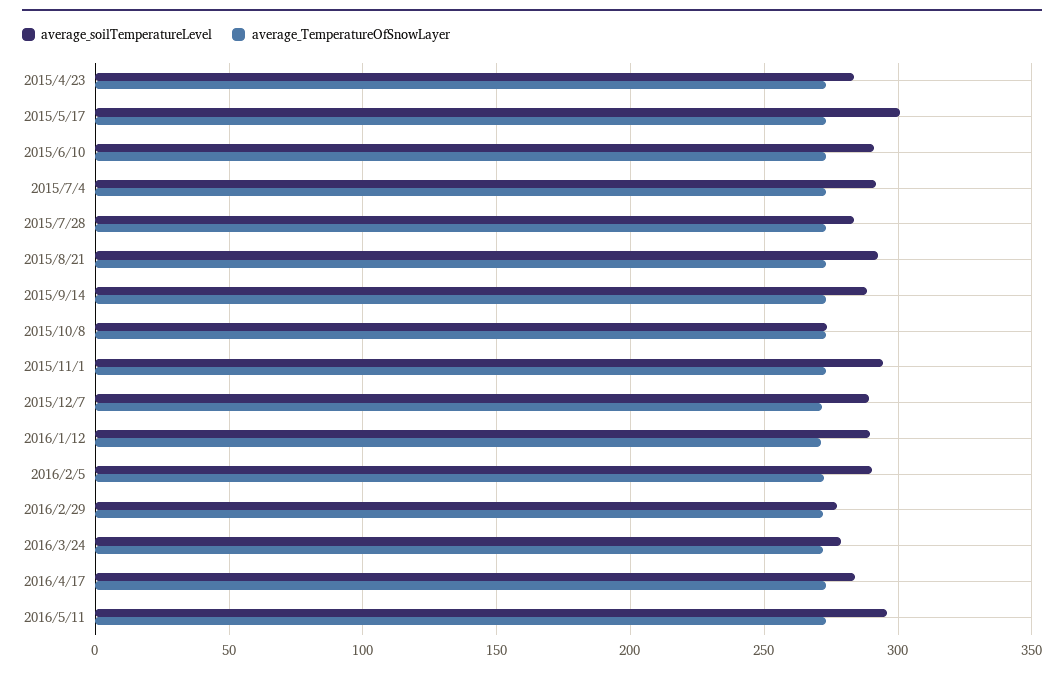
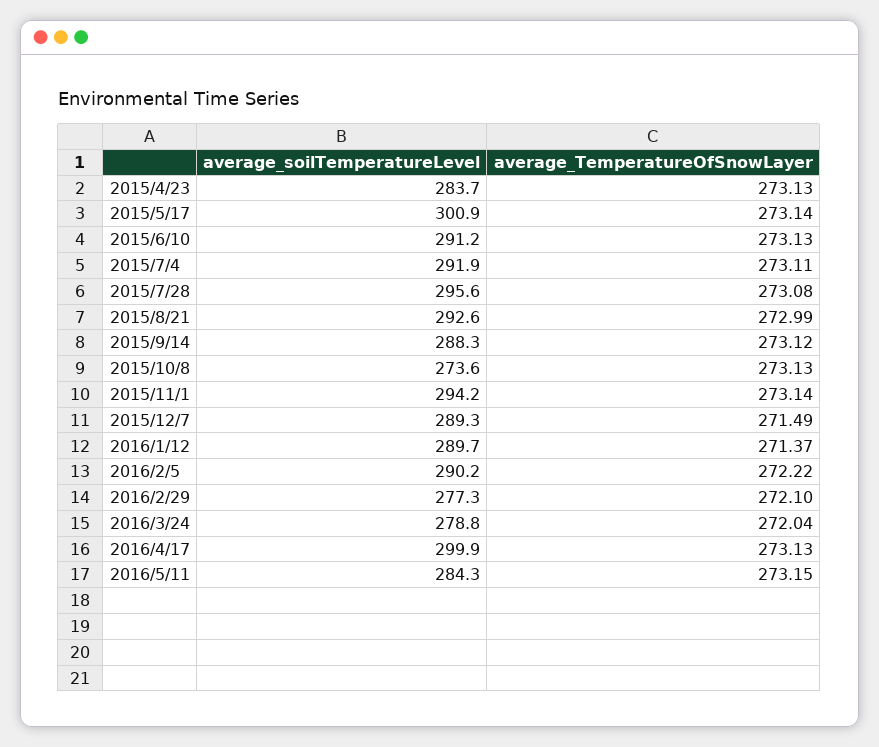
  {
    "average_soilTemperatureLevel": {
      "2015/4/23": 283.7,
      "2015/5/17": 300.9,
      "2015/6/10": 291.2,
      "2015/7/4": 291.9,
-     "2015/7/28": 285,
+     "2015/7/28": 295.6,
      "2015/8/21": 292.6,
      "2015/9/14": 288.3,
      "2015/10/8": 273.6,
      "2015/11/1": 294.2,
      "2015/12/7": 289.3,
      "2016/1/12": 289.7,
      "2016/2/5": 290.2,
      "2016/2/29": 277.3,
      "2016/3/24": 278.8,
-     "2016/4/17": 285,
+     "2016/4/17": 299.9,
-     "2016/5/11": 295
+     "2016/5/11": 284.3
    },
    "average_TemperatureOfSnowLayer": {
      "2015/4/23": 273.13,
      "2015/5/17": 273.14,
      "2015/6/10": 273.13,
      "2015/7/4": 273.11,
      "2015/7/28": 273.08,
      "2015/8/21": 272.99,
      "2015/9/14": 273.12,
      "2015/10/8": 273.13,
      "2015/11/1": 273.14,
      "2015/12/7": 271.49,
      "2016/1/12": 271.37,
      "2016/2/5": 272.22,
      "2016/2/29": 272.1,
      "2016/3/24": 272.04,
      "2016/4/17": 273.13,
      "2016/5/11": 273.15
    }
  }

